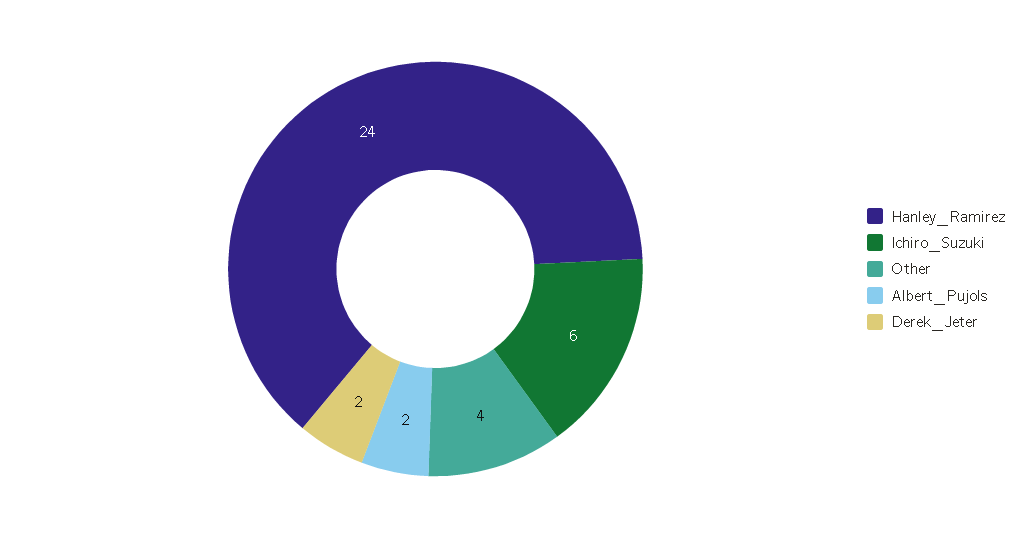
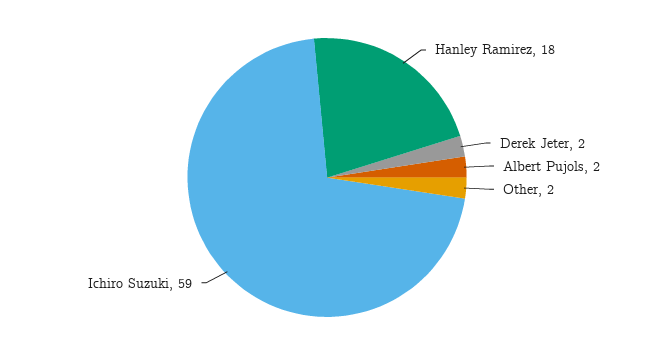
  {
-   "Hanley_Ramirez": 24,
+   "Hanley_Ramirez": 18,
-   "Ichiro_Suzuki": 6,
+   "Ichiro_Suzuki": 59,
-   "Other": 4,
+   "Other": 2,
    "Albert_Pujols": 2,
    "Derek_Jeter": 2
  }

